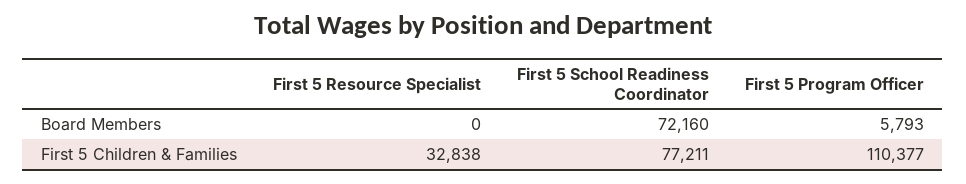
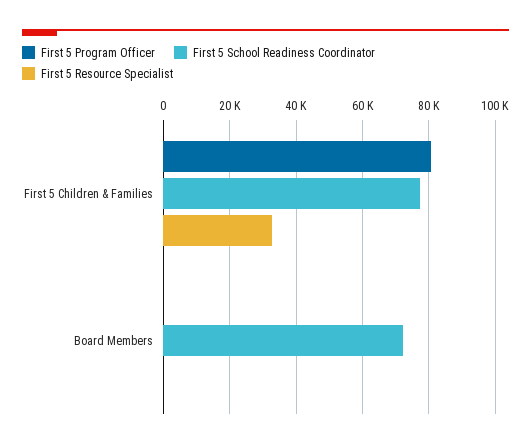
  {
    "First 5 Resource Specialist": {
      "Board Members": 0,
      "First 5 Children & Families": 32838
    },
    "First 5 School Readiness Coordinator": {
      "Board Members": 72160,
      "First 5 Children & Families": 77211
    },
    "First 5 Program Officer": {
-     "Board Members": 5793,
+     "Board Members": 0,
-     "First 5 Children & Families": 110377
+     "First 5 Children & Families": 80000
    }
  }

